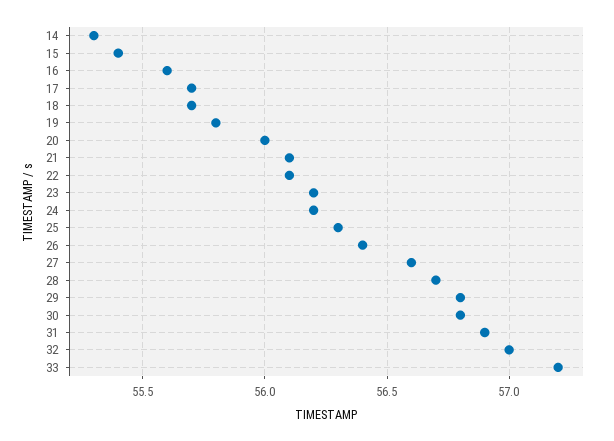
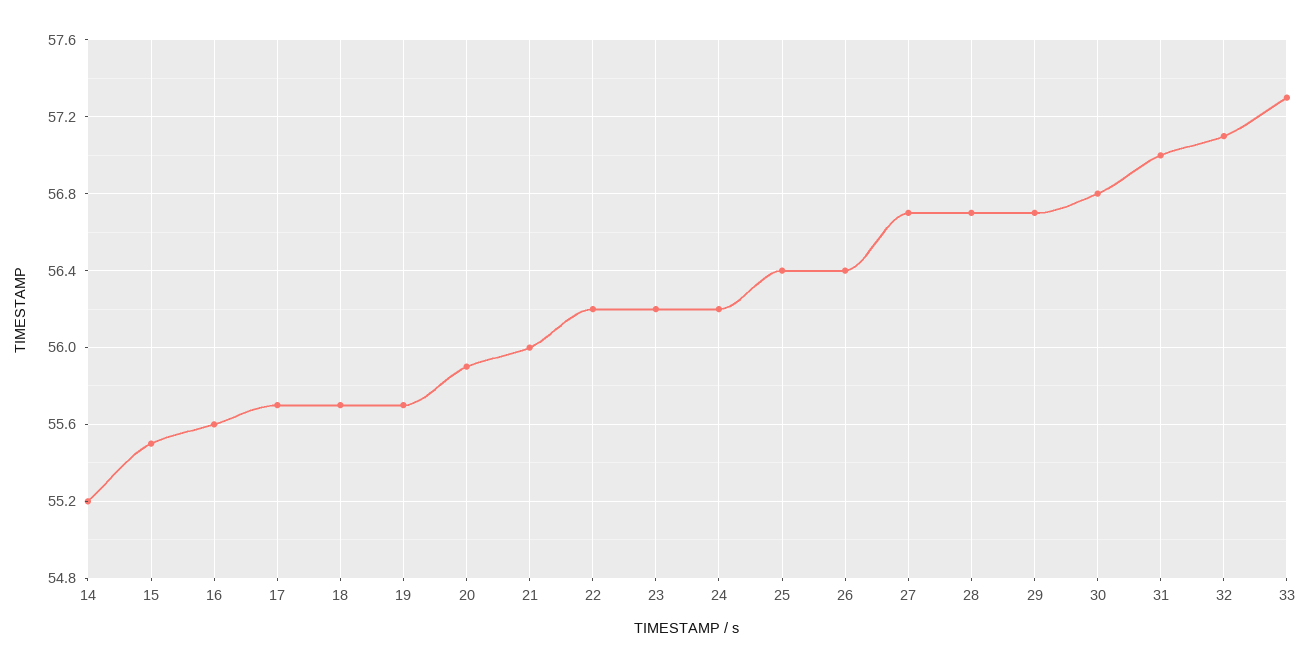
  {
-   "14": 55.3,
+   "14": 55.2,
-   "15": 55.4,
+   "15": 55.5,
    "16": 55.6,
    "17": 55.7,
    "18": 55.7,
-   "19": 55.8,
+   "19": 55.7,
-   "20": 56,
+   "20": 55.9,
-   "21": 56.1,
+   "21": 56,
-   "22": 56.1,
+   "22": 56.2,
    "23": 56.2,
    "24": 56.2,
-   "25": 56.3,
+   "25": 56.4,
    "26": 56.4,
-   "27": 56.6,
+   "27": 56.7,
    "28": 56.7,
-   "29": 56.8,
+   "29": 56.7,
    "30": 56.8,
-   "31": 56.9,
+   "31": 57,
-   "32": 57,
+   "32": 57.1,
-   "33": 57.2
+   "33": 57.3
  }

